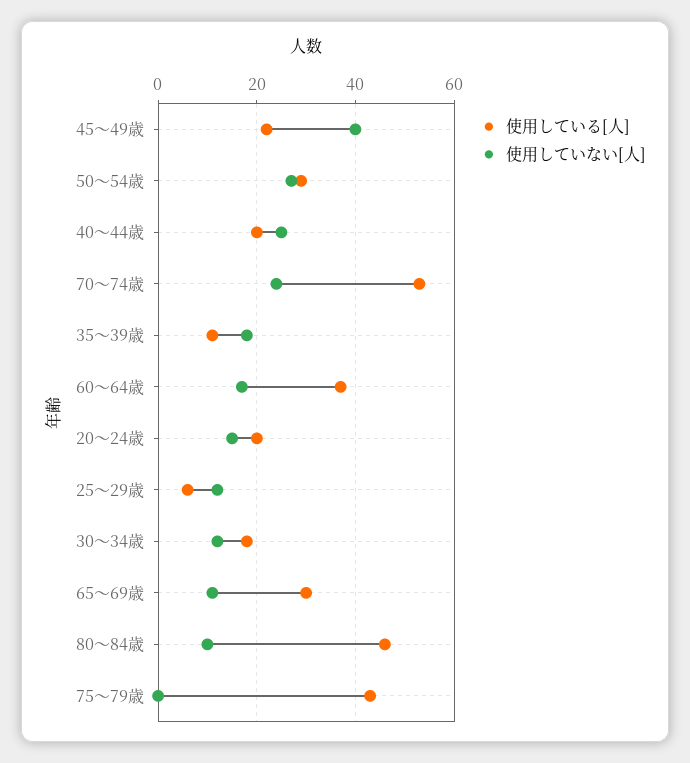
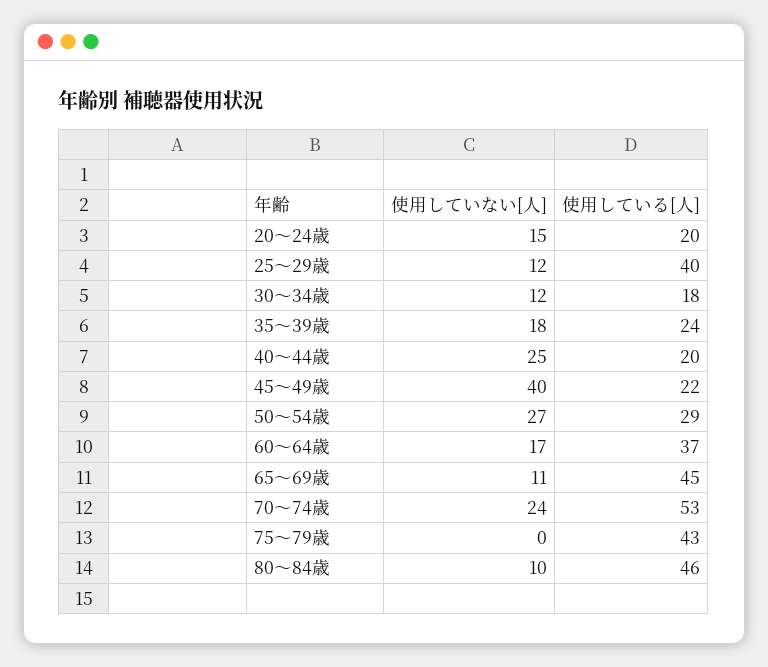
  {
    "使用している[人]": {
      "45～49歳": 22,
      "50～54歳": 29,
      "40～44歳": 20,
      "70～74歳": 53,
-     "35～39歳": 10,
+     "35～39歳": 24,
      "60～64歳": 37,
      "20～24歳": 20,
-     "25～29歳": 5,
+     "25～29歳": 40,
      "30～34歳": 18,
-     "65～69歳": 30,
+     "65～69歳": 45,
      "80～84歳": 46,
      "75～79歳": 43
    },
    "使用していない[人]": {
      "45～49歳": 40,
      "50～54歳": 27,
      "40～44歳": 25,
      "70～74歳": 24,
      "35～39歳": 18,
      "60～64歳": 17,
      "20～24歳": 15,
      "25～29歳": 12,
      "30～34歳": 12,
      "65～69歳": 11,
      "80～84歳": 10,
      "75～79歳": 0
    }
  }

